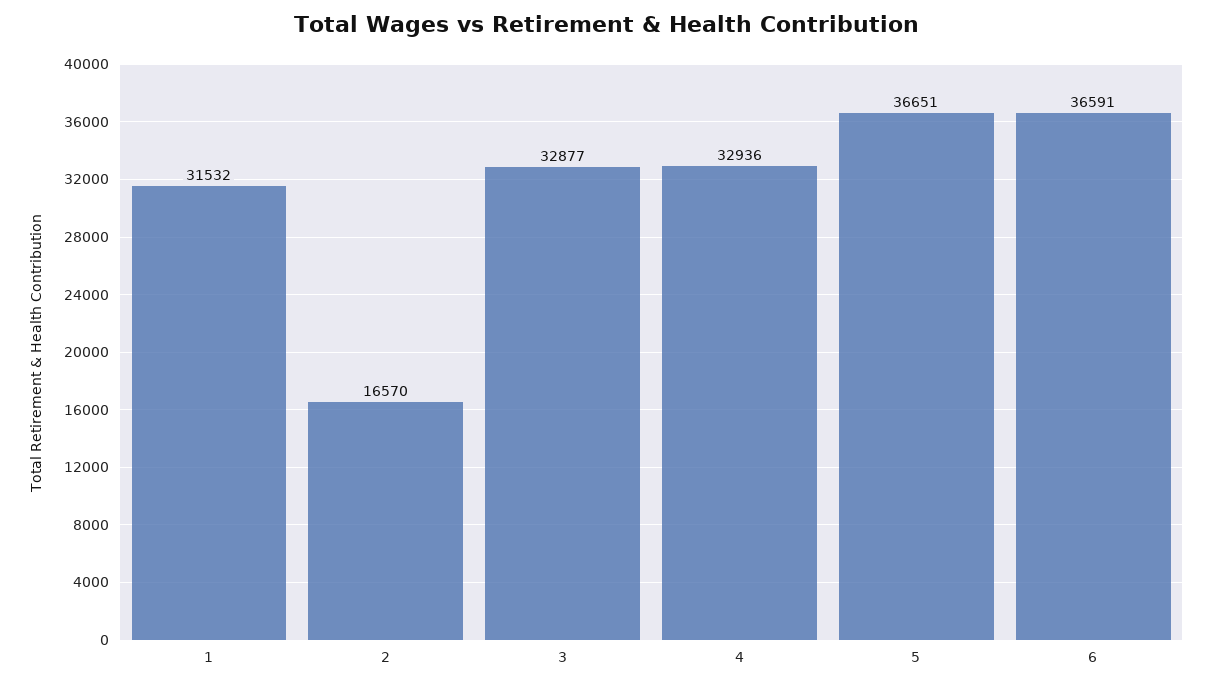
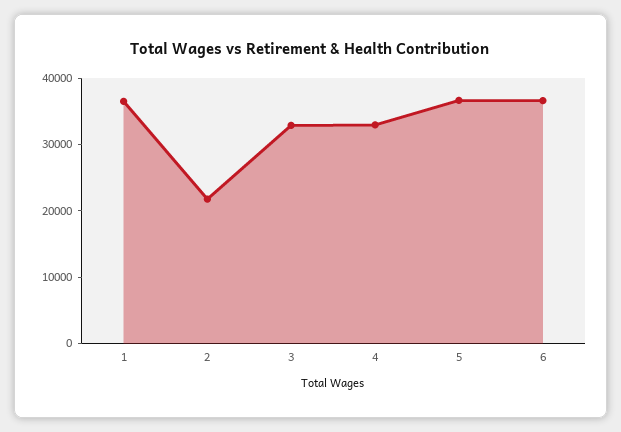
  {
-   "1": 31532,
+   "1": 36000,
-   "2": 16570,
+   "2": 22000,
    "3": 32877,
    "4": 32936,
    "5": 36651,
    "6": 36591
  }

